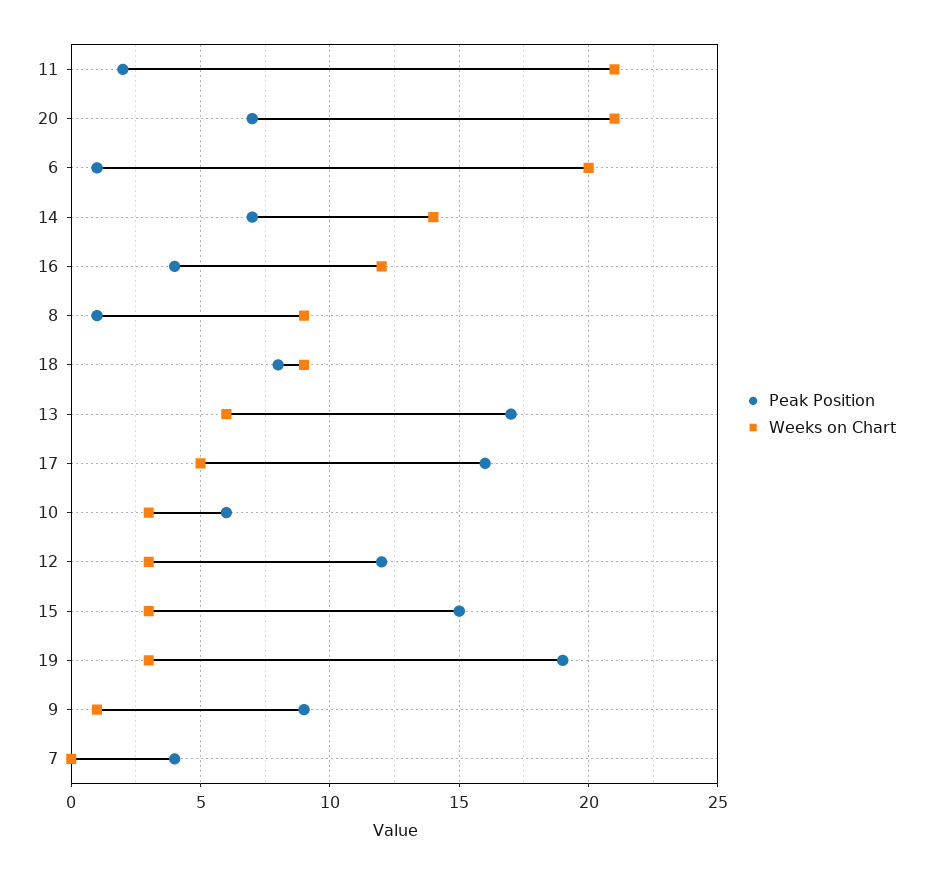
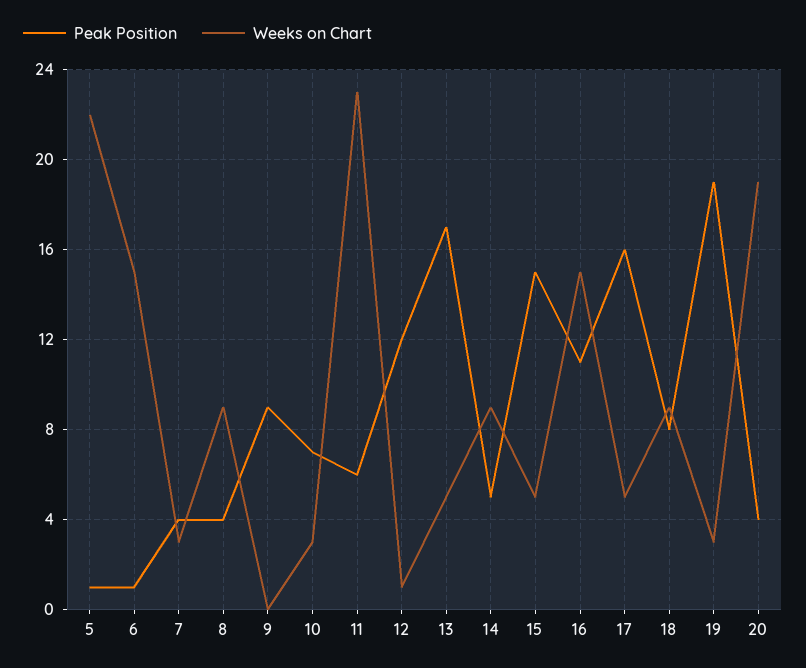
  {
    "Peak Position": {
-     "11": 2,
+     "11": 6,
-     "20": 7,
+     "20": 4,
      "6": 1,
-     "14": 7,
+     "14": 5,
-     "16": 4,
+     "16": 11,
-     "8": 1,
+     "8": 4,
      "18": 8,
      "13": 17,
      "17": 16,
-     "10": 6,
+     "10": 7,
      "12": 12,
      "15": 15,
      "19": 19,
      "9": 9,
-     "7": 4
+     "7": 4,
+     "5": 1
    },
    "Weeks on Chart": {
-     "11": 21,
+     "11": 23,
-     "20": 21,
+     "20": 19,
-     "6": 20,
+     "6": 15,
-     "14": 14,
+     "14": 9,
-     "16": 12,
+     "16": 15,
      "8": 9,
      "18": 9,
-     "13": 6,
+     "13": 5,
      "17": 5,
      "10": 3,
-     "12": 3,
+     "12": 1,
-     "15": 3,
+     "15": 5,
      "19": 3,
-     "9": 1,
+     "9": 0,
-     "7": 0
+     "7": 3,
+     "5": 22
    }
  }

